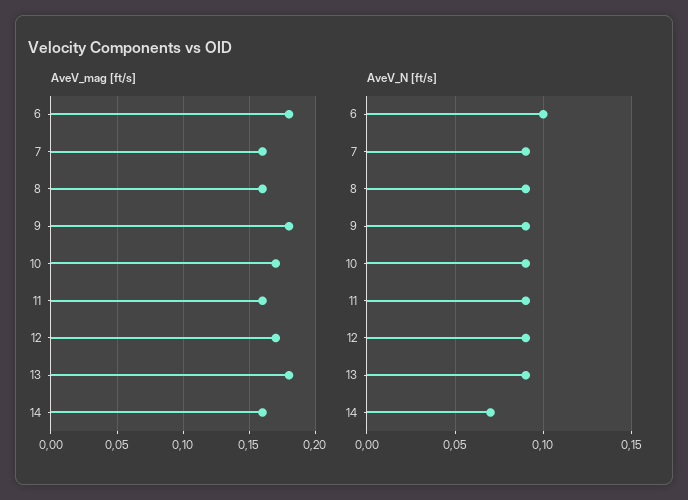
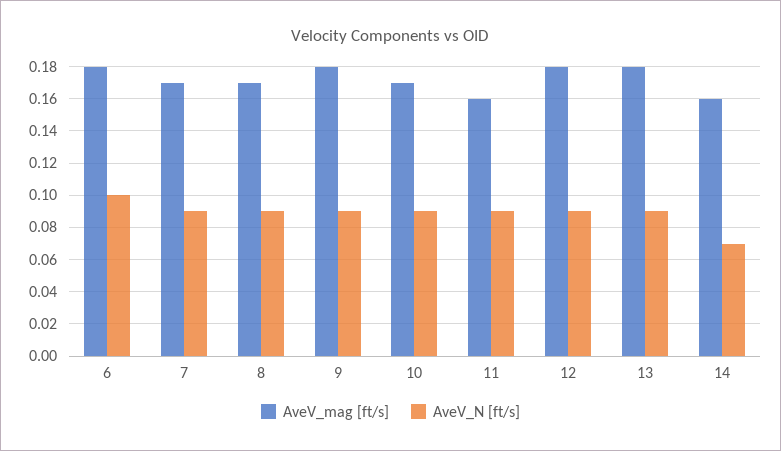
  {
    "AveV_mag [ft/s]": {
      "6": 0.18,
-     "7": 0.16,
+     "7": 0.17,
-     "8": 0.16,
+     "8": 0.17,
      "9": 0.18,
      "10": 0.17,
      "11": 0.16,
-     "12": 0.17,
+     "12": 0.18,
      "13": 0.18,
      "14": 0.16
    },
    "AveV_N [ft/s]": {
      "6": 0.1,
      "7": 0.09,
      "8": 0.09,
      "9": 0.09,
      "10": 0.09,
      "11": 0.09,
      "12": 0.09,
      "13": 0.09,
      "14": 0.07
    }
  }

